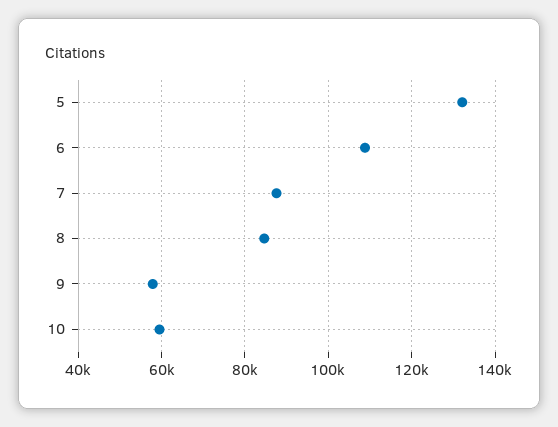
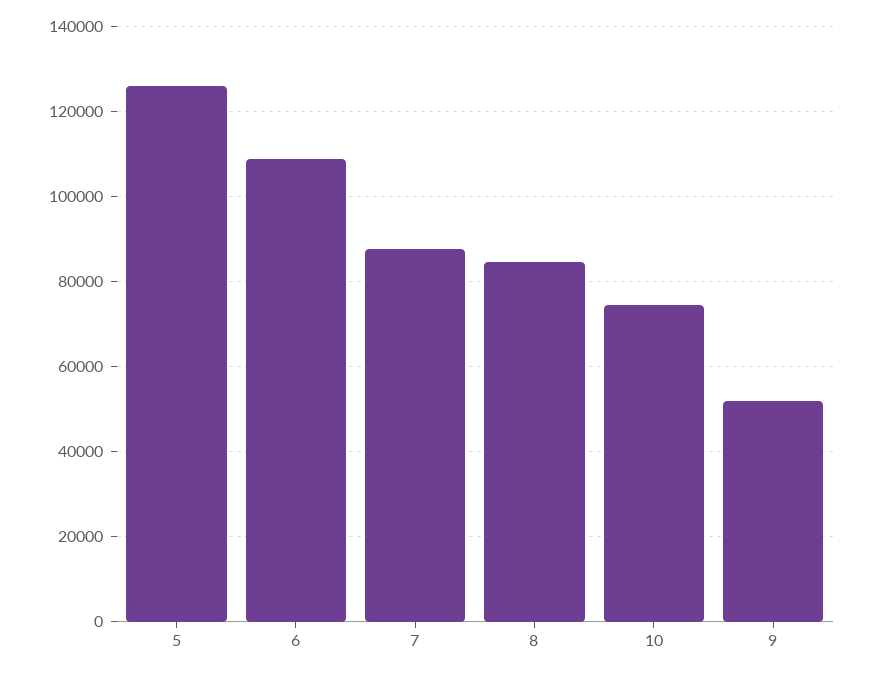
  {
-   "5": 132000,
+   "5": 126000,
    "6": 108000,
    "7": 88000,
    "8": 84000,
-   "9": 58000,
+   "9": 52000,
-   "10": 60000
+   "10": 74000
  }

